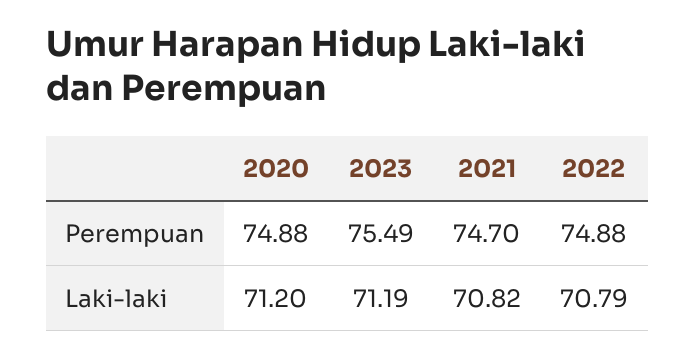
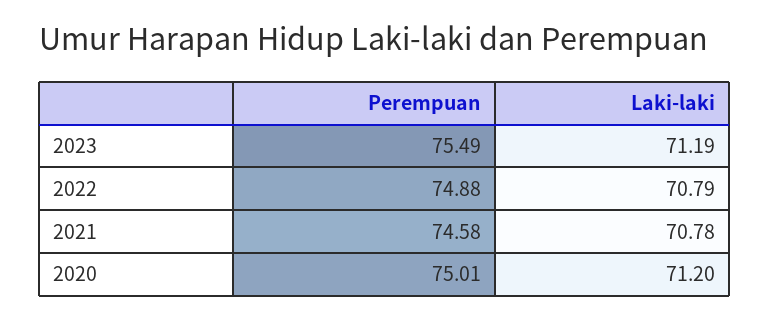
  {
    "2020": {
-     "Perempuan": 74.88,
+     "Perempuan": 75.01,
      "Laki-laki": 71.2
    },
    "2023": {
      "Perempuan": 75.49,
      "Laki-laki": 71.19
    },
    "2021": {
-     "Perempuan": 74.7,
+     "Perempuan": 74.58,
-     "Laki-laki": 70.82
+     "Laki-laki": 70.78
    },
    "2022": {
      "Perempuan": 74.88,
      "Laki-laki": 70.79
    }
  }

